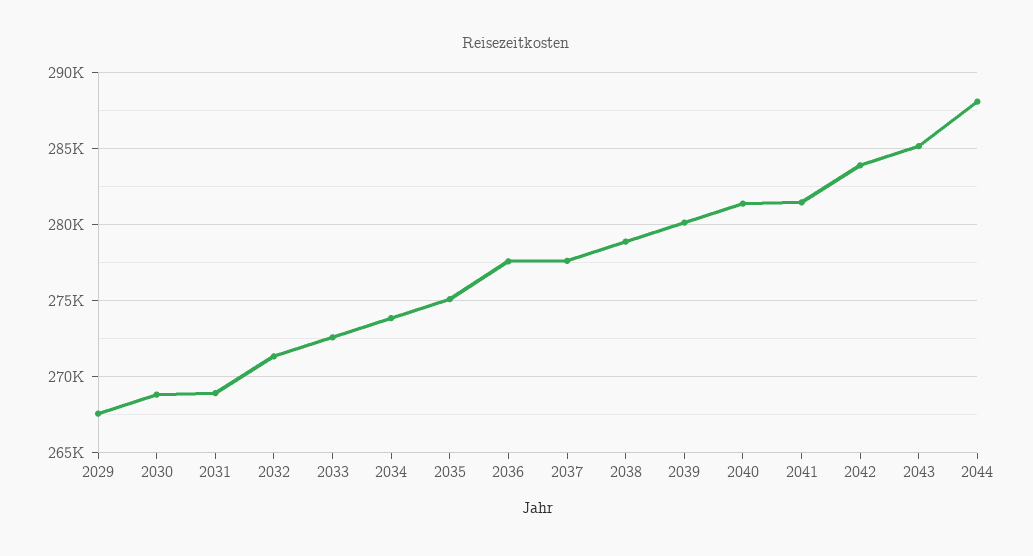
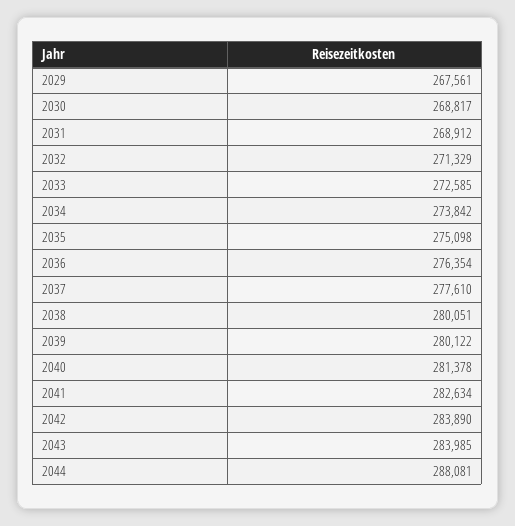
  {
    "2029": 267561,
    "2030": 268817,
    "2031": 268912,
    "2032": 271329,
    "2033": 272585,
    "2034": 273842,
    "2035": 275098,
-   "2036": 277500,
+   "2036": 276354,
    "2037": 277610,
-   "2038": 279000,
+   "2038": 280051,
    "2039": 280122,
    "2040": 281378,
-   "2041": 281500,
+   "2041": 282634,
    "2042": 283890,
-   "2043": 285000,
+   "2043": 283985,
    "2044": 288081
  }

